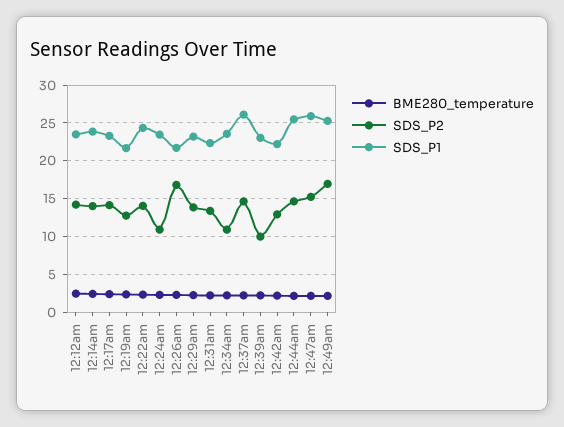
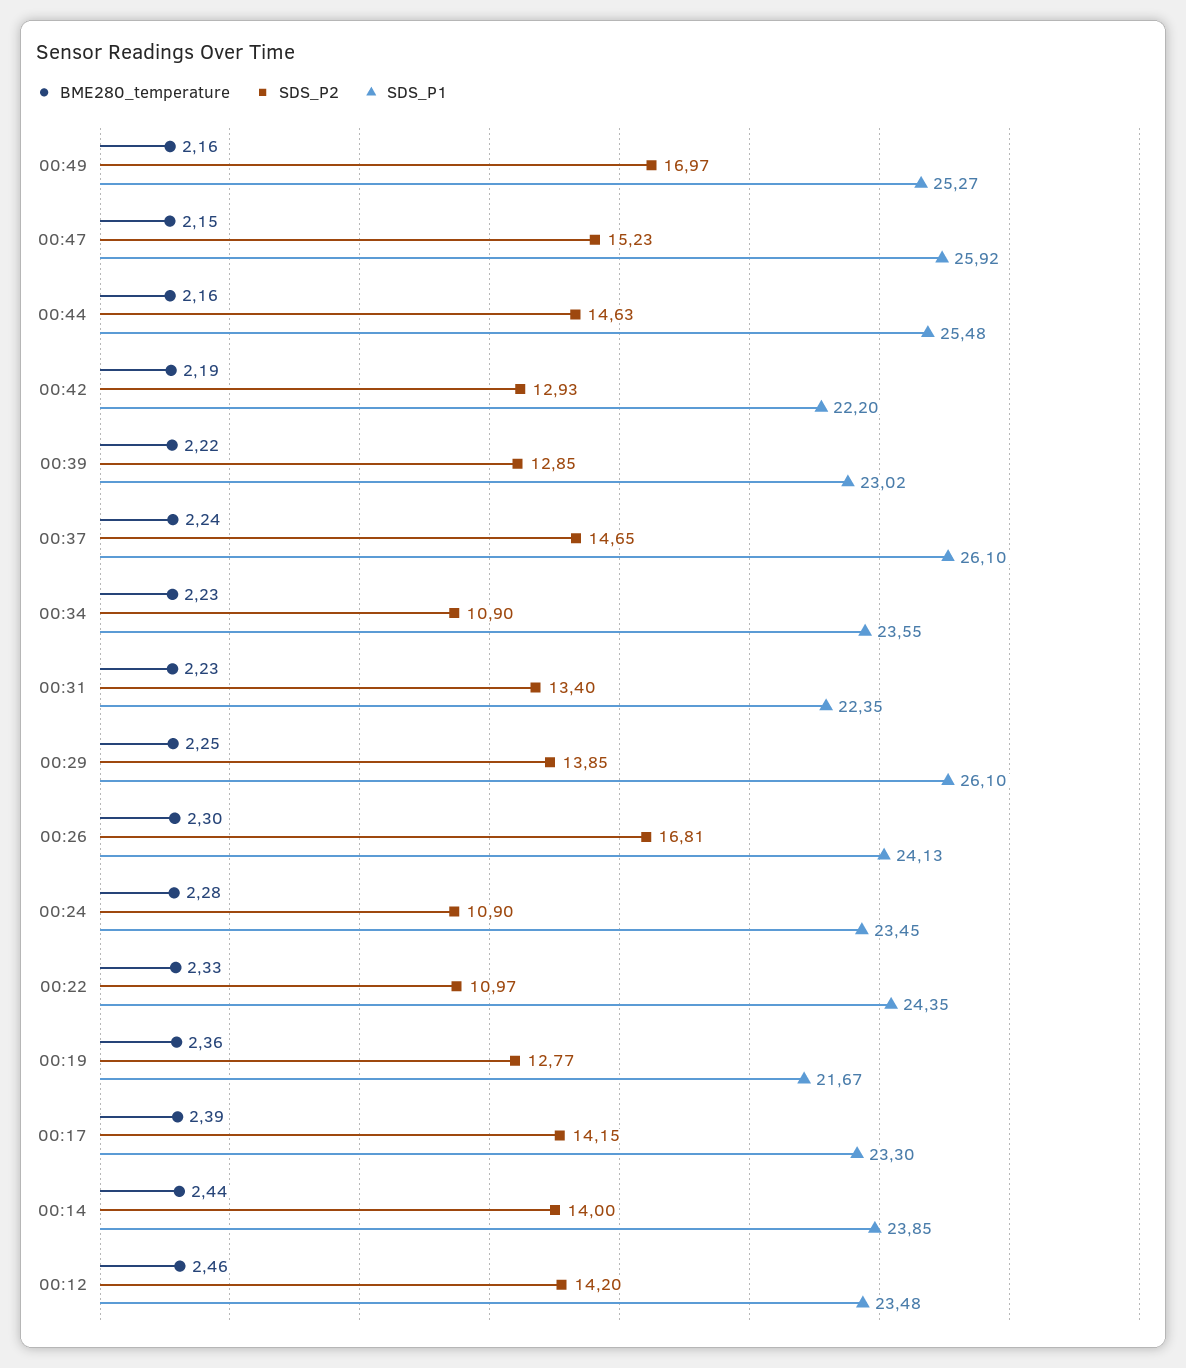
  {
    "BME280_temperature": {
      "12:12am": 2.46,
      "12:14am": 2.44,
      "12:17am": 2.39,
      "12:19am": 2.36,
      "12:22am": 2.33,
      "12:24am": 2.28,
      "12:26am": 2.3,
      "12:29am": 2.25,
      "12:31am": 2.23,
      "12:34am": 2.23,
      "12:37am": 2.24,
      "12:39am": 2.22,
      "12:42am": 2.19,
      "12:44am": 2.16,
      "12:47am": 2.15,
      "12:49am": 2.16
    },
    "SDS_P2": {
      "12:12am": 14.2,
      "12:14am": 14,
      "12:17am": 14.15,
      "12:19am": 12.77,
-     "12:22am": 14,
+     "12:22am": 10.97,
      "12:24am": 10.9,
      "12:26am": 16.81,
      "12:29am": 13.85,
      "12:31am": 13.4,
      "12:34am": 10.9,
      "12:37am": 14.65,
-     "12:39am": 10,
+     "12:39am": 12.85,
      "12:42am": 12.93,
      "12:44am": 14.63,
      "12:47am": 15.23,
      "12:49am": 16.97
    },
    "SDS_P1": {
      "12:12am": 23.48,
      "12:14am": 23.85,
      "12:17am": 23.3,
      "12:19am": 21.67,
      "12:22am": 24.35,
      "12:24am": 23.45,
-     "12:26am": 22,
+     "12:26am": 24.13,
-     "12:29am": 23,
+     "12:29am": 26.1,
      "12:31am": 22.35,
      "12:34am": 23.55,
      "12:37am": 26.1,
      "12:39am": 23.02,
      "12:42am": 22.2,
      "12:44am": 25.48,
      "12:47am": 25.92,
      "12:49am": 25.27
    }
  }

